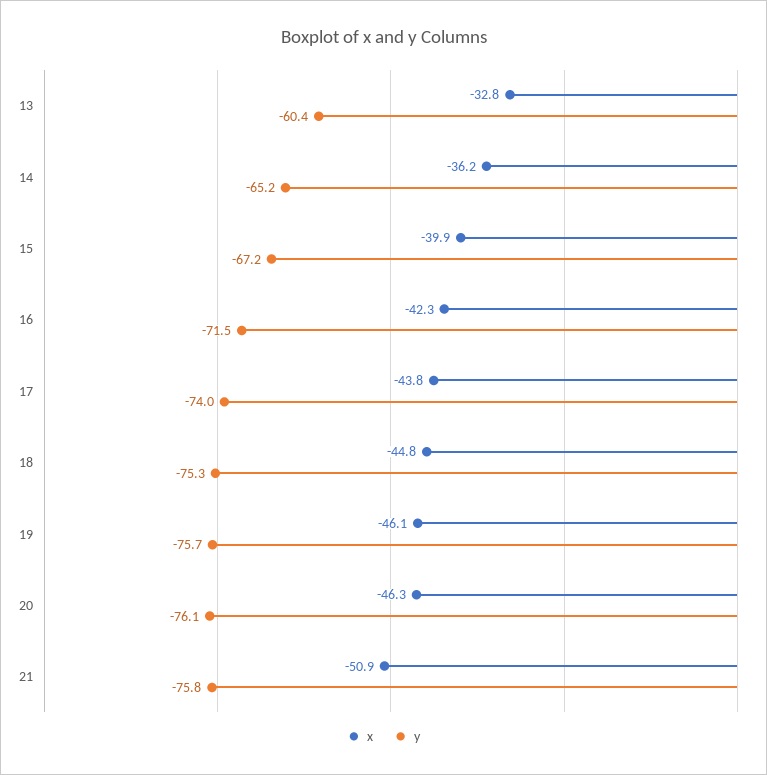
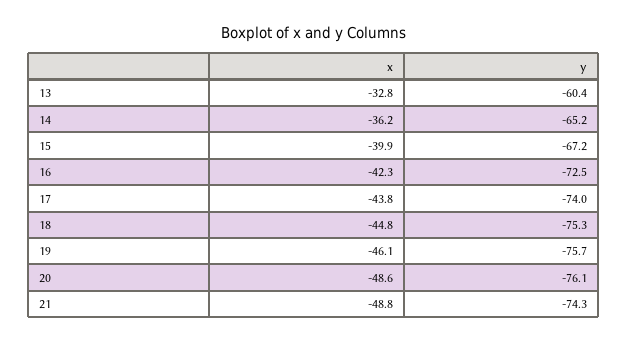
  {
    "x": {
      "13": -32.8,
      "14": -36.2,
      "15": -39.9,
      "16": -42.3,
      "17": -43.8,
      "18": -44.8,
      "19": -46.1,
-     "20": -46.3,
+     "20": -48.6,
-     "21": -50.9
+     "21": -48.8
    },
    "y": {
      "13": -60.4,
      "14": -65.2,
      "15": -67.2,
-     "16": -71.5,
+     "16": -72.5,
      "17": -74,
      "18": -75.3,
      "19": -75.7,
      "20": -76.1,
-     "21": -75.8
+     "21": -74.3
    }
  }

